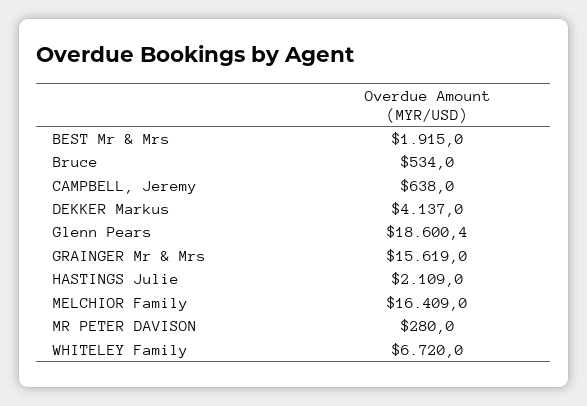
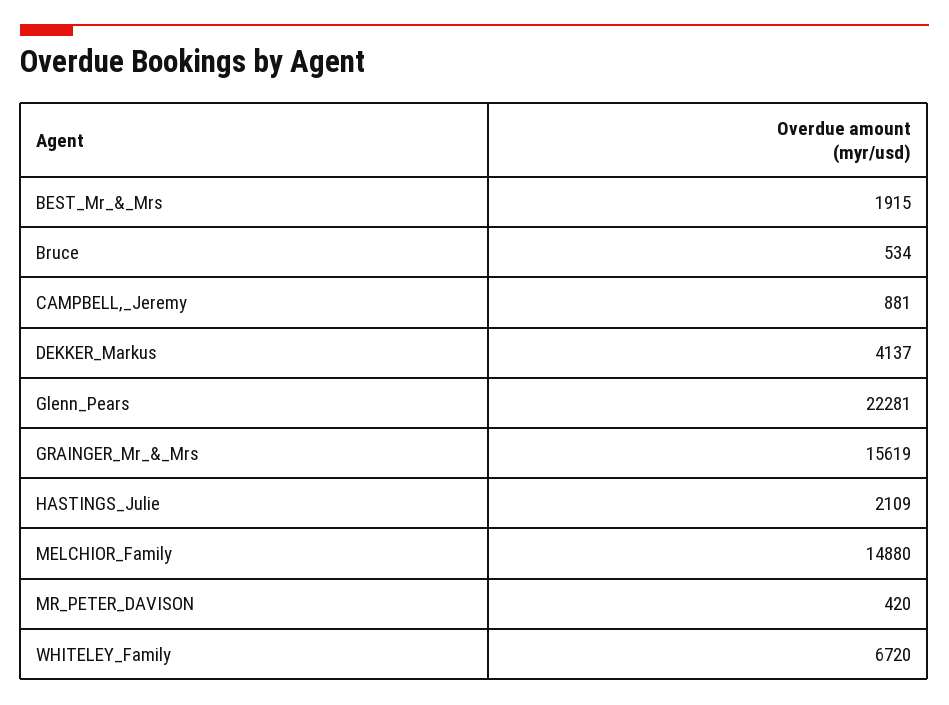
  {
    "BEST Mr & Mrs": 1915,
    "Bruce": 534,
-   "CAMPBELL, Jeremy": 638,
+   "CAMPBELL, Jeremy": 881,
    "DEKKER Markus": 4137,
-   "Glenn Pears": 18600.4,
+   "Glenn Pears": 22281,
    "GRAINGER Mr & Mrs": 15619,
    "HASTINGS Julie": 2109,
-   "MELCHIOR Family": 16409,
+   "MELCHIOR Family": 14880,
-   "MR PETER DAVISON": 280,
+   "MR PETER DAVISON": 420,
    "WHITELEY Family": 6720
  }

